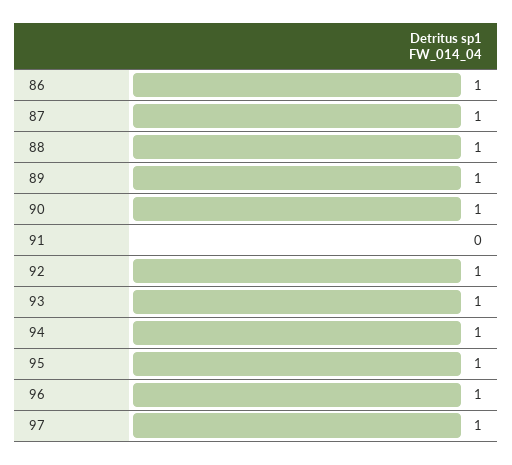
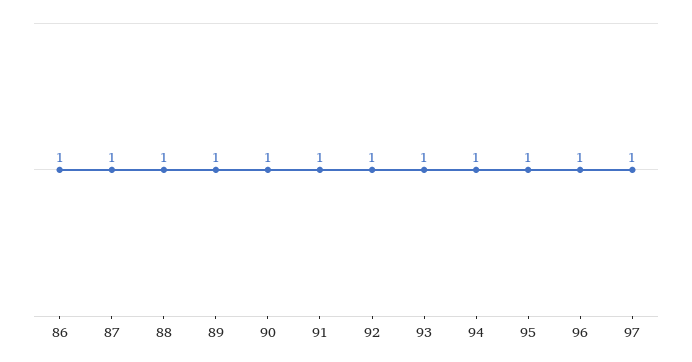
  {
    "86": 1,
    "87": 1,
    "88": 1,
    "89": 1,
    "90": 1,
-   "91": 0,
+   "91": 1,
    "92": 1,
    "93": 1,
    "94": 1,
    "95": 1,
    "96": 1,
    "97": 1
  }

